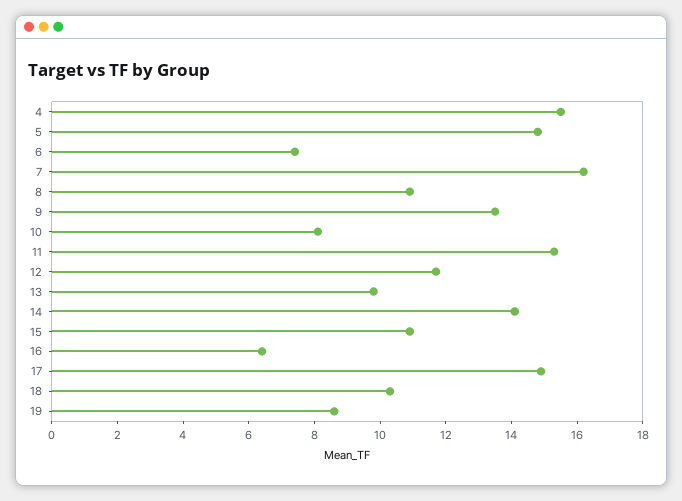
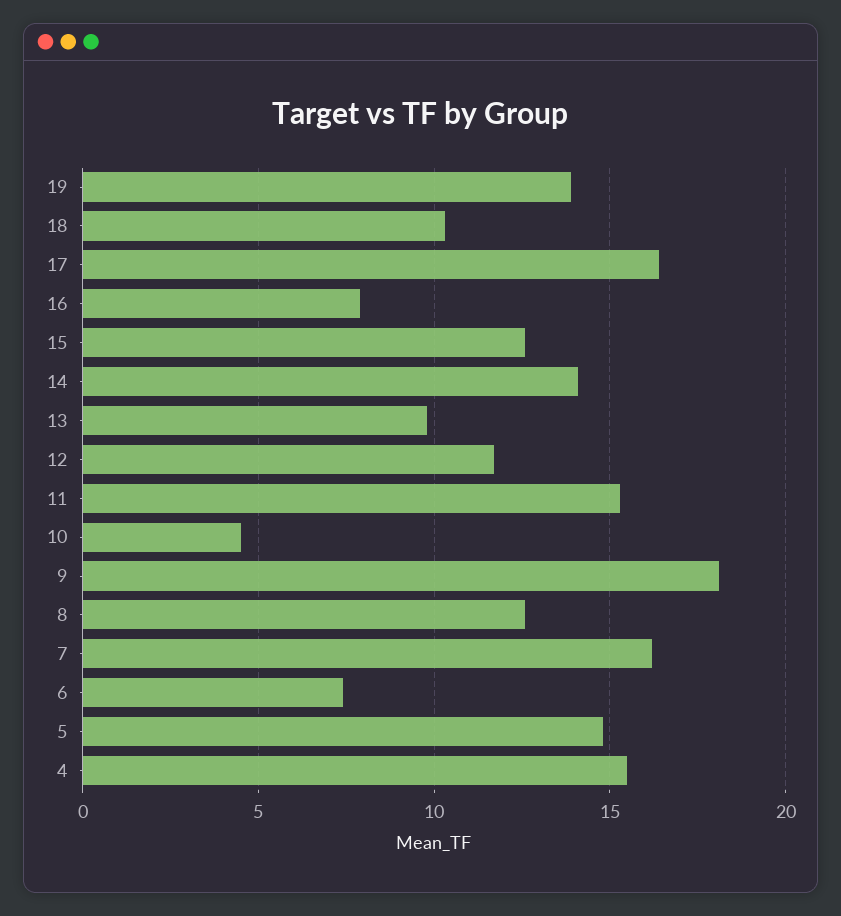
  {
    "4": 15.5,
    "5": 15,
    "6": 7.5,
    "7": 16,
-   "8": 11,
+   "8": 12.5,
-   "9": 13.5,
+   "9": 18,
-   "10": 8,
+   "10": 4.5,
    "11": 15.5,
    "12": 11.5,
    "13": 10,
    "14": 14,
-   "15": 11,
+   "15": 12.5,
-   "16": 6.5,
+   "16": 8,
-   "17": 15,
+   "17": 16.5,
    "18": 10.5,
-   "19": 8.5
+   "19": 14
  }

